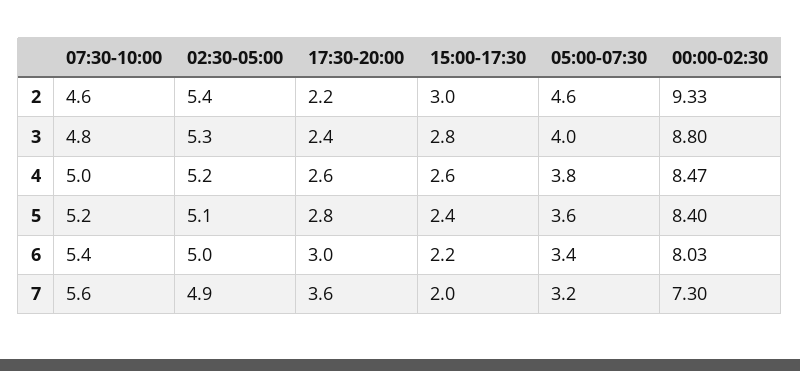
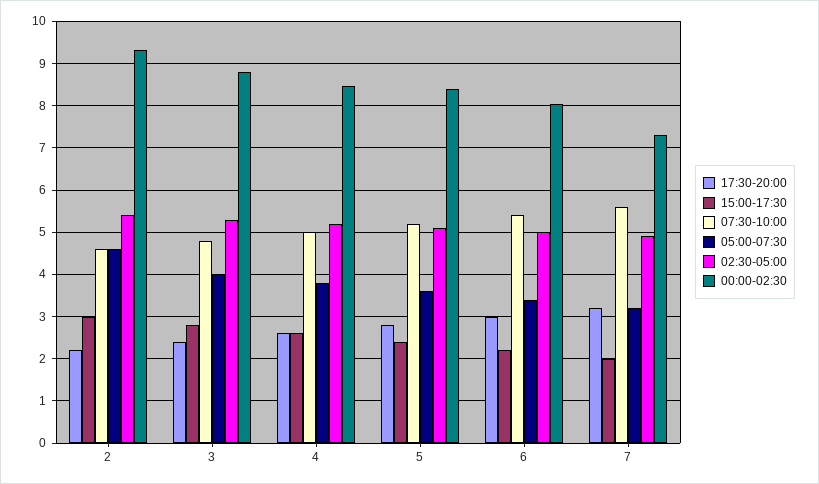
  {
    "07:30-10:00": {
      "2": 4.6,
      "3": 4.8,
      "4": 5,
      "5": 5.2,
      "6": 5.4,
      "7": 5.6
    },
    "02:30-05:00": {
      "2": 5.4,
      "3": 5.3,
      "4": 5.2,
      "5": 5.1,
      "6": 5,
      "7": 4.9
    },
    "17:30-20:00": {
      "2": 2.2,
      "3": 2.4,
      "4": 2.6,
      "5": 2.8,
      "6": 3,
-     "7": 3.6
+     "7": 3.2
    },
    "15:00-17:30": {
      "2": 3,
      "3": 2.8,
      "4": 2.6,
      "5": 2.4,
      "6": 2.2,
      "7": 2
    },
    "05:00-07:30": {
      "2": 4.6,
      "3": 4,
      "4": 3.8,
      "5": 3.6,
      "6": 3.4,
      "7": 3.2
    },
    "00:00-02:30": {
      "2": 9.33,
      "3": 8.8,
      "4": 8.47,
      "5": 8.4,
      "6": 8.03,
      "7": 7.3
    }
  }

